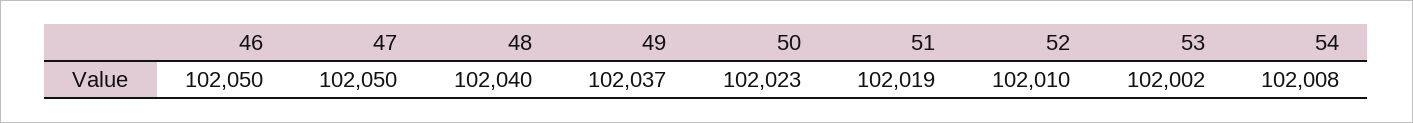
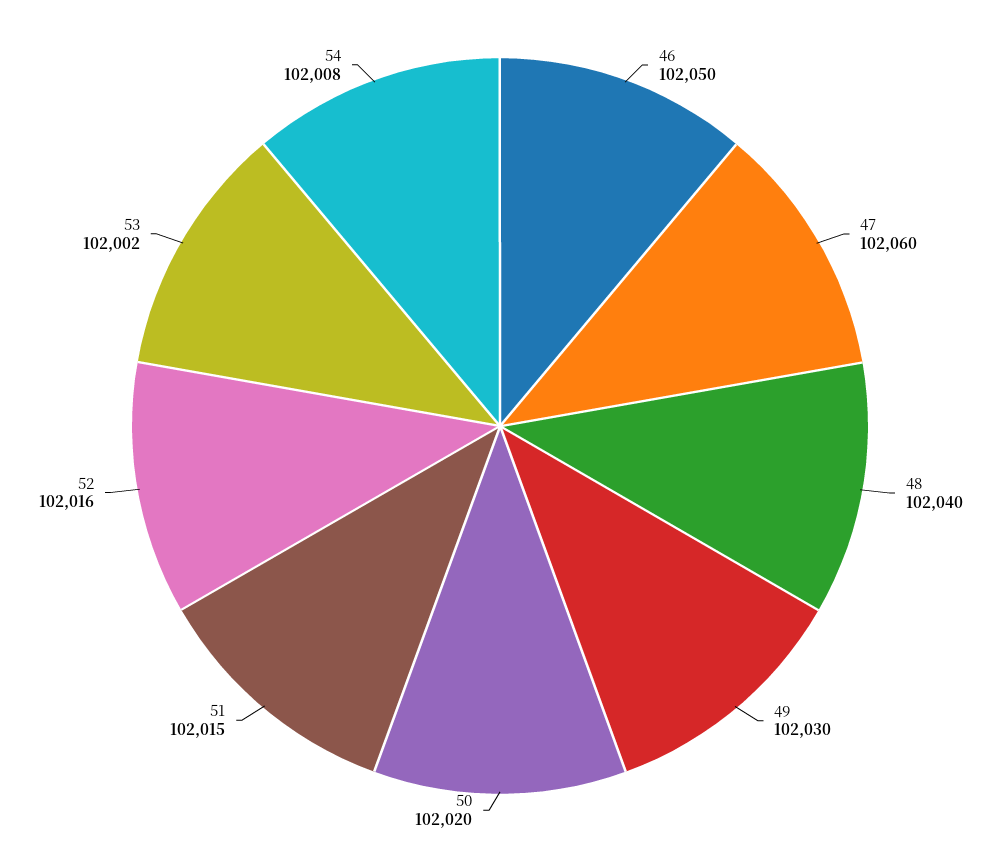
  {
    "46": 102050,
-   "47": 102050,
+   "47": 102060,
    "48": 102040,
-   "49": 102037,
+   "49": 102030,
-   "50": 102023,
+   "50": 102020,
-   "51": 102019,
+   "51": 102015,
-   "52": 102010,
+   "52": 102016,
    "53": 102002,
    "54": 102008
  }

